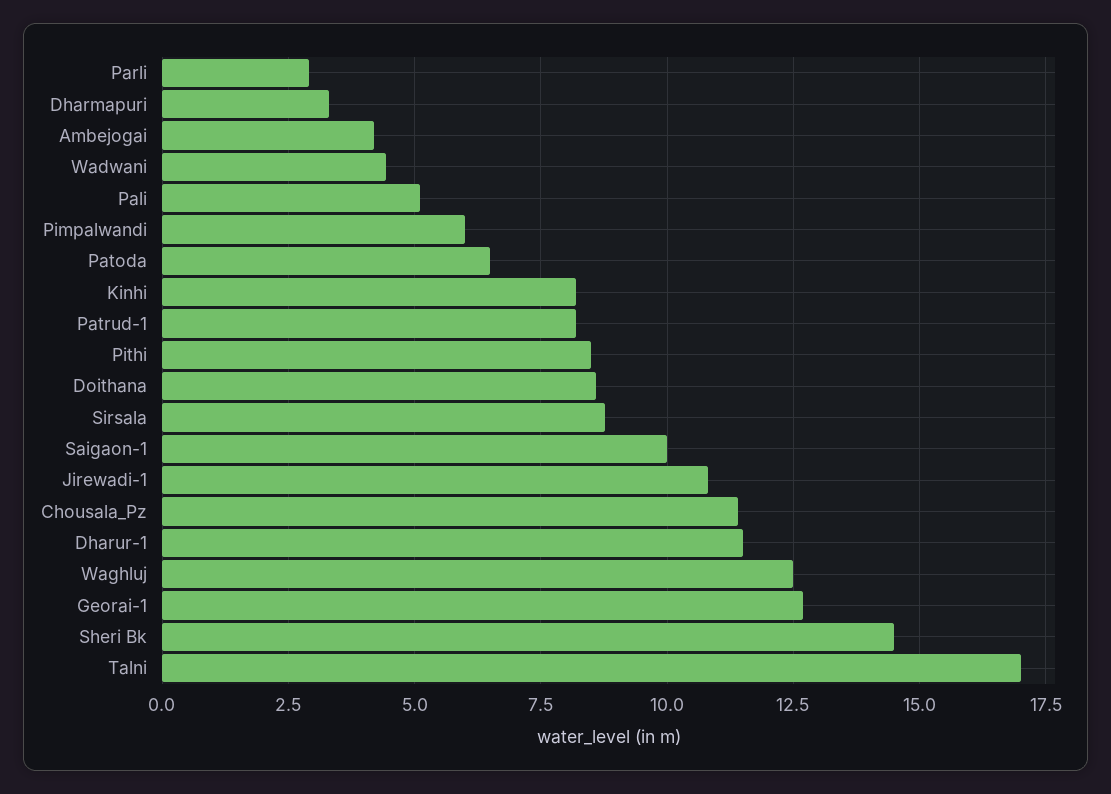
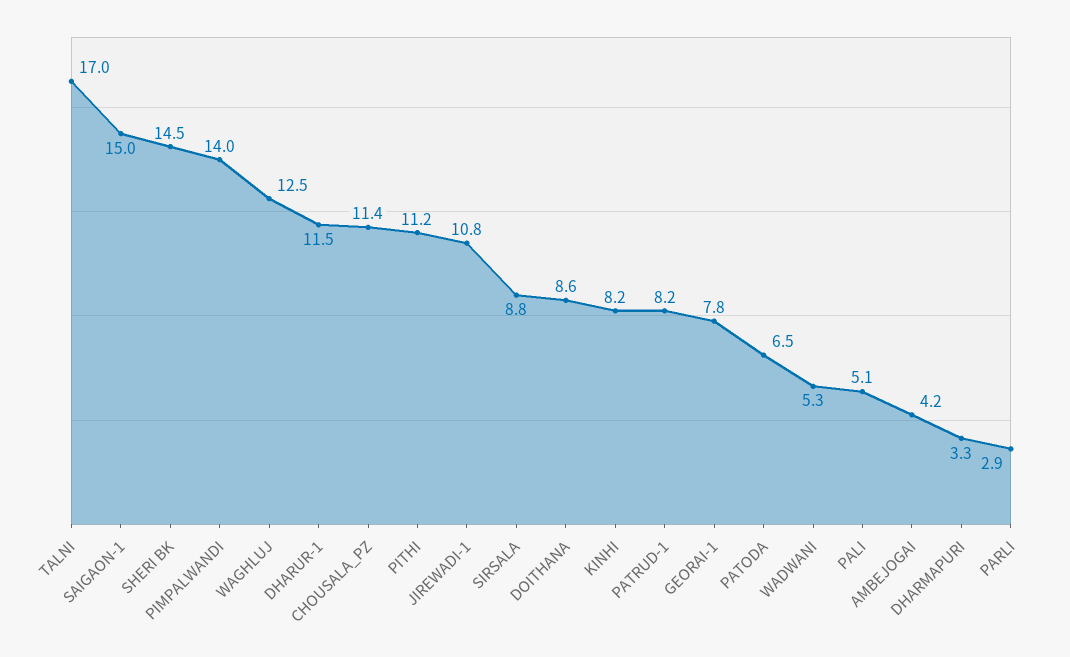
  {
    "Parli": 2.9,
    "Dharmapuri": 3.3,
    "Ambejogai": 4.2,
-   "Wadwani": 4.5,
+   "Wadwani": 5.3,
    "Pali": 5.1,
-   "Pimpalwandi": 6,
+   "Pimpalwandi": 14,
    "Patoda": 6.5,
    "Kinhi": 8.2,
    "Patrud-1": 8.2,
-   "Pithi": 8.5,
+   "Pithi": 11.2,
    "Doithana": 8.6,
    "Sirsala": 8.8,
-   "Saigaon-1": 10,
+   "Saigaon-1": 15,
    "Jirewadi-1": 10.8,
    "Chousala_Pz": 11.4,
    "Dharur-1": 11.5,
    "Waghluj": 12.5,
-   "Georai-1": 12.75,
+   "Georai-1": 7.8,
    "Sheri Bk": 14.5,
    "Talni": 17
  }

